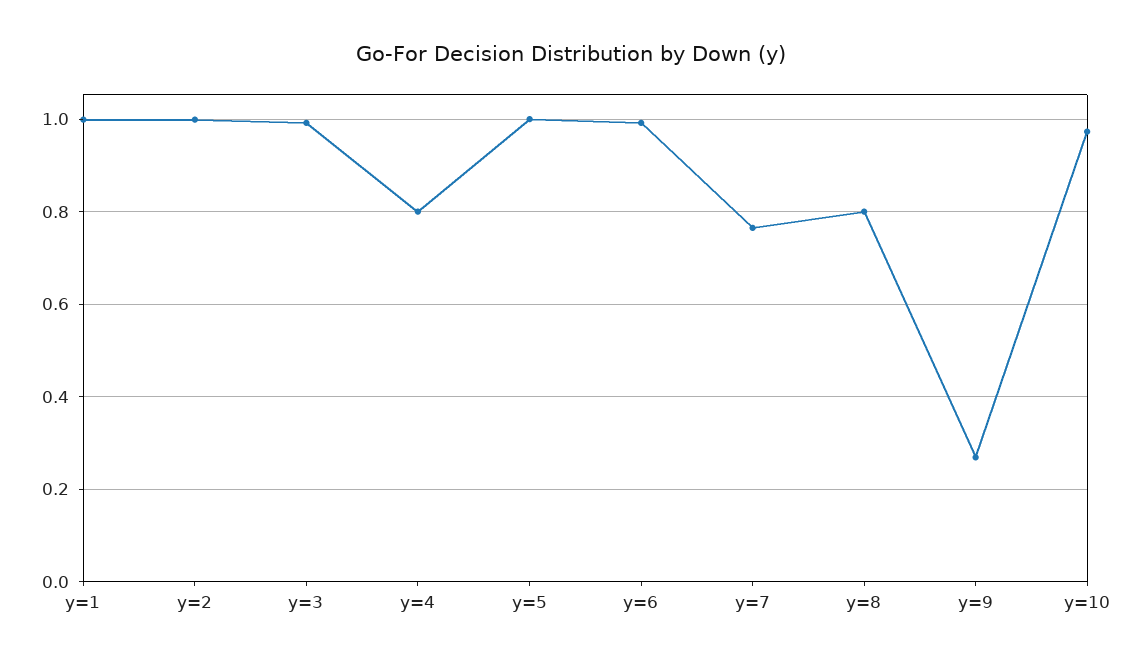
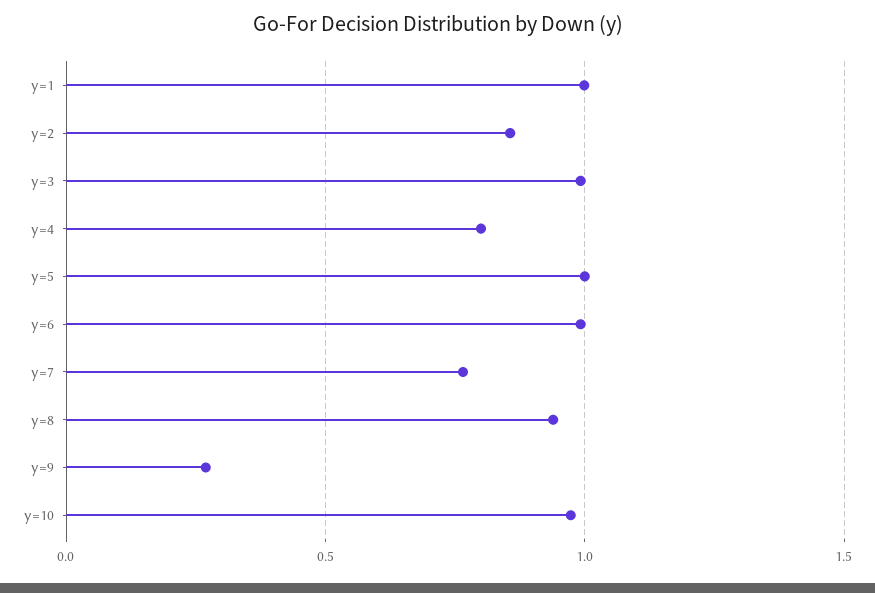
  {
    "y=1": 1,
-   "y=2": 1,
+   "y=2": 0.85,
    "y=3": 1,
    "y=4": 0.8,
    "y=5": 1,
    "y=6": 1,
    "y=7": 0.76,
-   "y=8": 0.8,
+   "y=8": 0.95,
    "y=9": 0.26,
    "y=10": 0.98
  }

